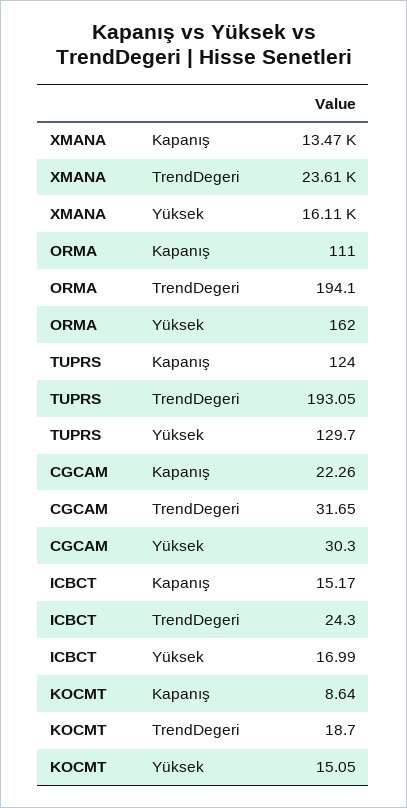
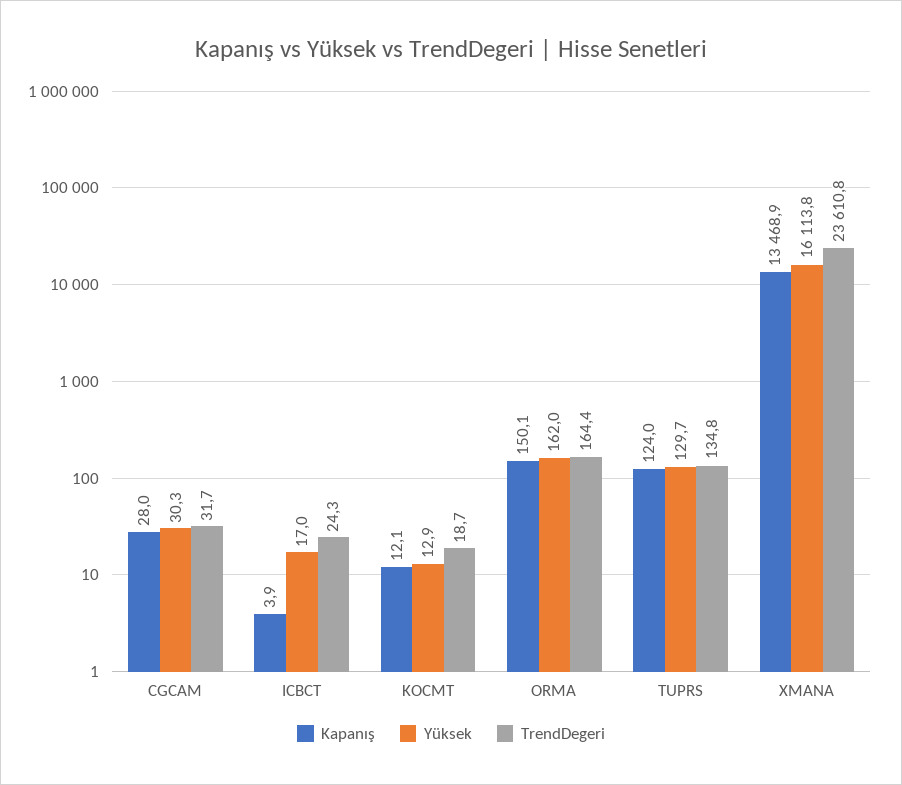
  {
    "Kapanış": {
      "XMANA": 13468.9,
-     "ORMA": 111,
+     "ORMA": 150.1,
      "TUPRS": 124,
-     "CGCAM": 22.26,
+     "CGCAM": 28,
-     "ICBCT": 15.17,
+     "ICBCT": 3.9,
-     "KOCMT": 8.64
+     "KOCMT": 12.1
    },
    "TrendDegeri": {
      "XMANA": 23610.8,
-     "ORMA": 194.1,
+     "ORMA": 164.4,
-     "TUPRS": 193.05,
+     "TUPRS": 134.8,
      "CGCAM": 31.65,
      "ICBCT": 24.3,
      "KOCMT": 18.7
    },
    "Yüksek": {
      "XMANA": 16113.8,
      "ORMA": 162,
      "TUPRS": 129.7,
      "CGCAM": 30.3,
      "ICBCT": 16.99,
-     "KOCMT": 15.05
+     "KOCMT": 12.9
    }
  }

